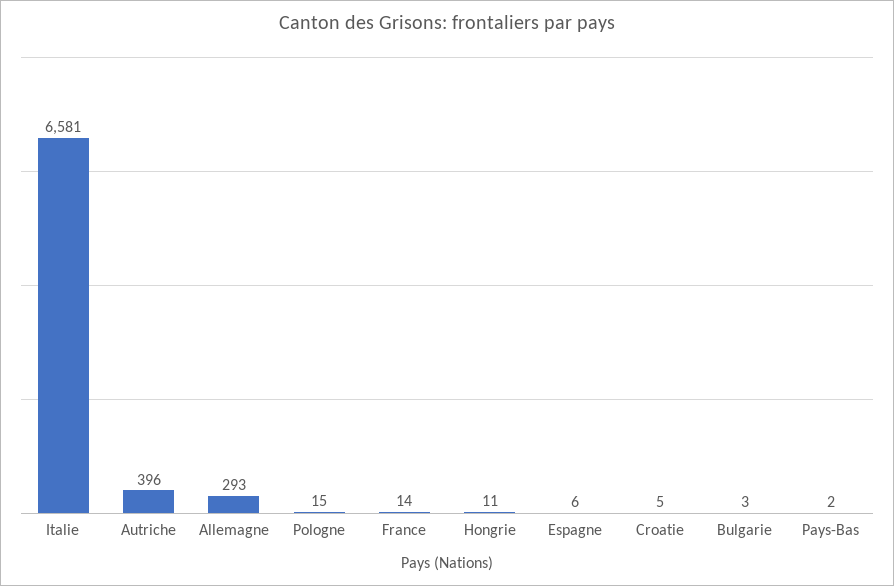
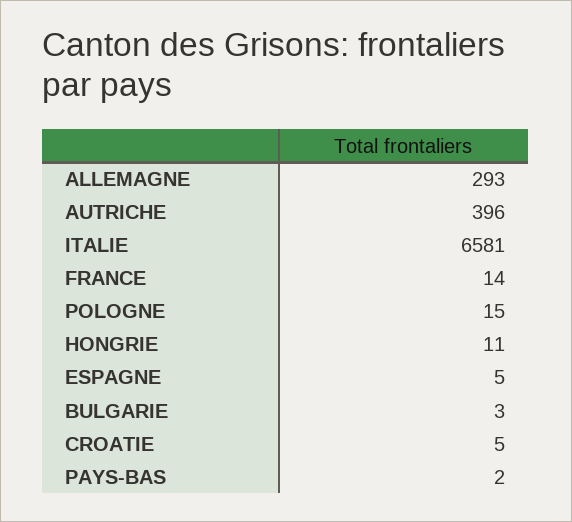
  {
    "Italie": 6581,
    "Autriche": 396,
    "Allemagne": 293,
    "Pologne": 15,
    "France": 14,
    "Hongrie": 11,
-   "Espagne": 6,
+   "Espagne": 5,
    "Croatie": 5,
    "Bulgarie": 3,
    "Pays-Bas": 2
  }

